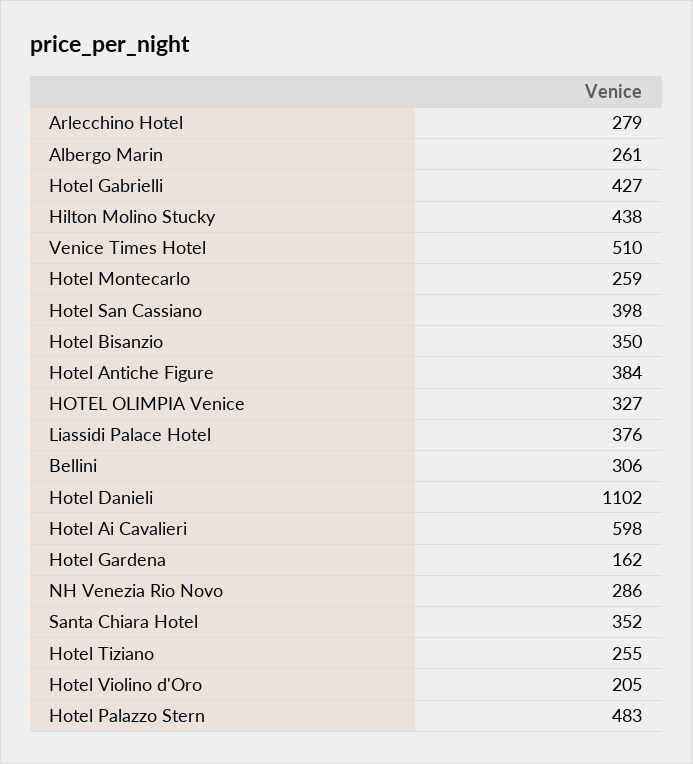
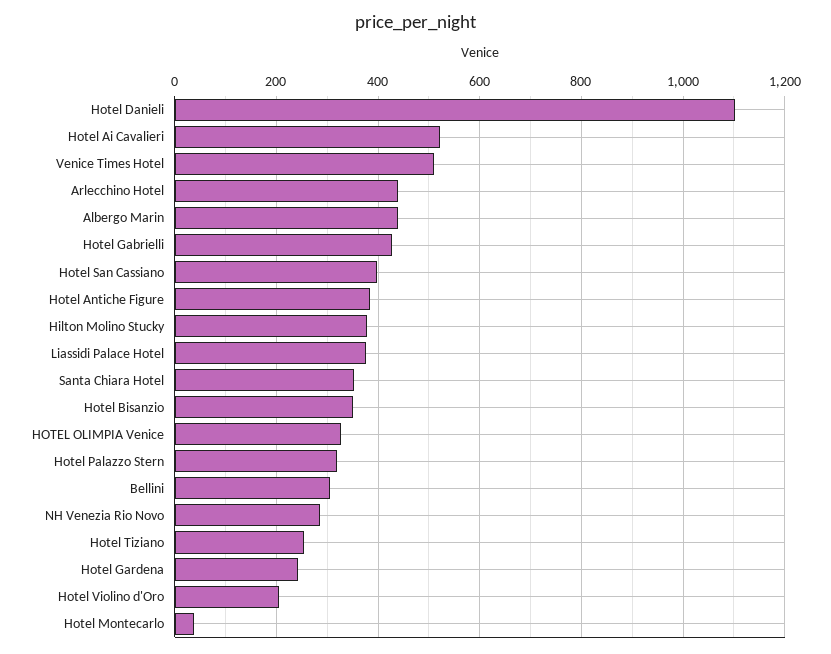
  {
-   "Arlecchino Hotel": 279,
+   "Arlecchino Hotel": 440,
-   "Albergo Marin": 261,
+   "Albergo Marin": 440,
    "Hotel Gabrielli": 427,
-   "Hilton Molino Stucky": 438,
+   "Hilton Molino Stucky": 380,
    "Venice Times Hotel": 510,
-   "Hotel Montecarlo": 259,
+   "Hotel Montecarlo": 40,
    "Hotel San Cassiano": 398,
    "Hotel Bisanzio": 350,
    "Hotel Antiche Figure": 384,
    "HOTEL OLIMPIA Venice": 327,
    "Liassidi Palace Hotel": 376,
    "Bellini": 306,
    "Hotel Danieli": 1102,
-   "Hotel Ai Cavalieri": 598,
+   "Hotel Ai Cavalieri": 520,
-   "Hotel Gardena": 162,
+   "Hotel Gardena": 240,
    "NH Venezia Rio Novo": 286,
    "Santa Chiara Hotel": 352,
    "Hotel Tiziano": 255,
    "Hotel Violino d'Oro": 205,
-   "Hotel Palazzo Stern": 483
+   "Hotel Palazzo Stern": 320
  }

